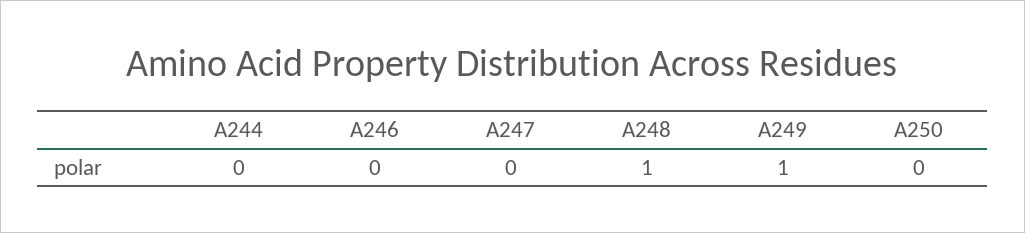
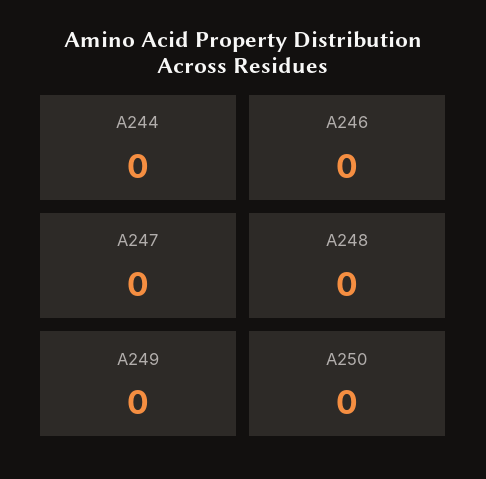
  {
    "A244": 0,
    "A246": 0,
    "A247": 0,
-   "A248": 1,
+   "A248": 0,
-   "A249": 1,
+   "A249": 0,
    "A250": 0
  }

